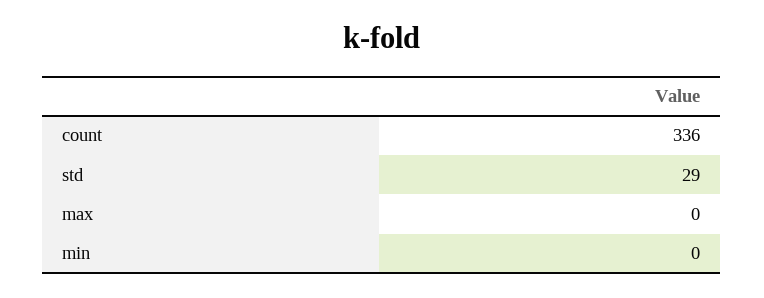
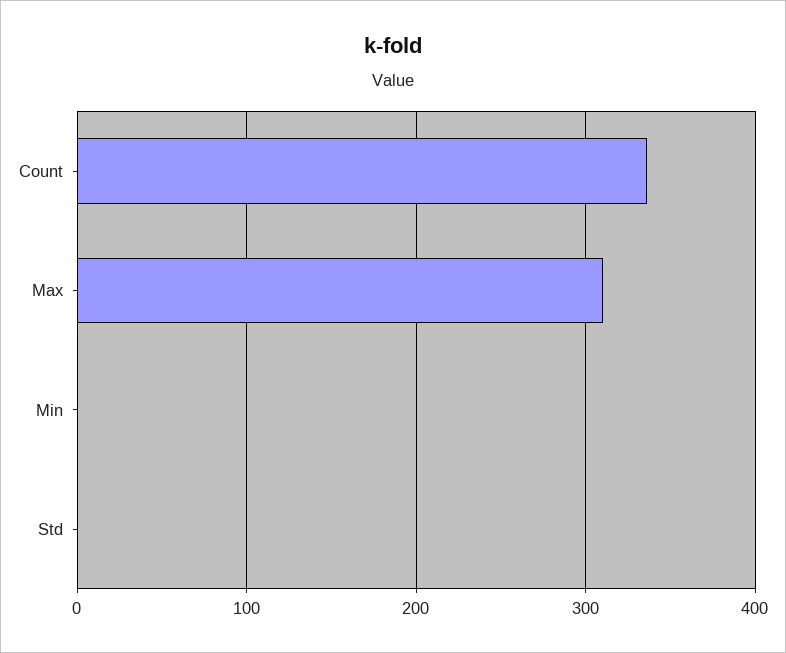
  {
    "count": 336,
-   "std": 29,
+   "std": 0,
-   "max": 0,
+   "max": 310,
    "min": 0
  }

